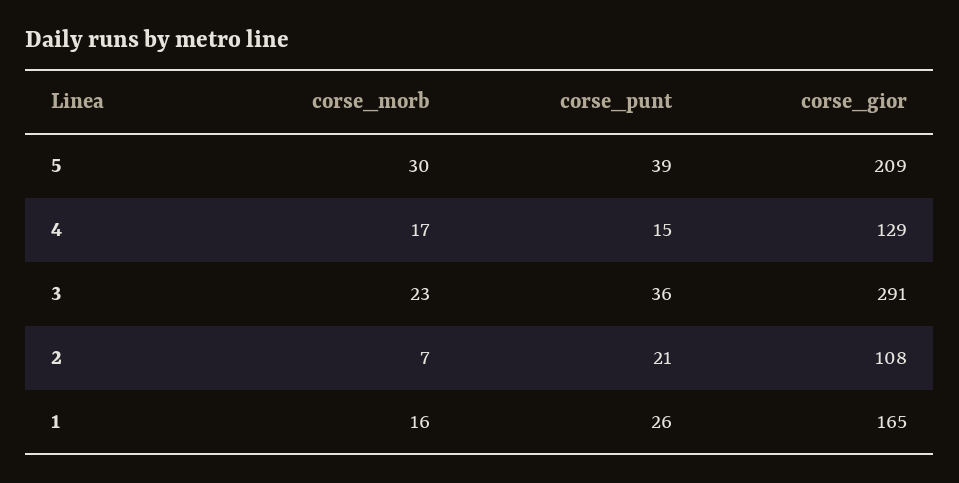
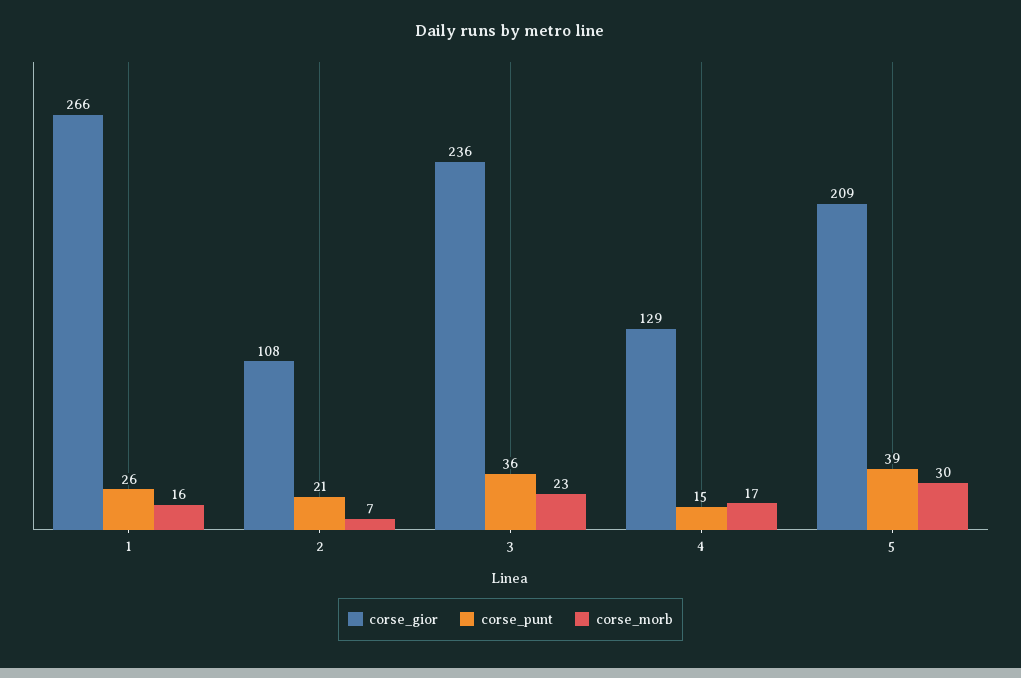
  {
    "corse_morb": {
      "5": 30,
      "4": 17,
      "3": 23,
      "2": 7,
      "1": 16
    },
    "corse_punt": {
      "5": 39,
      "4": 15,
      "3": 36,
      "2": 21,
      "1": 26
    },
    "corse_gior": {
      "5": 209,
      "4": 129,
-     "3": 291,
+     "3": 236,
      "2": 108,
-     "1": 165
+     "1": 266
    }
  }

